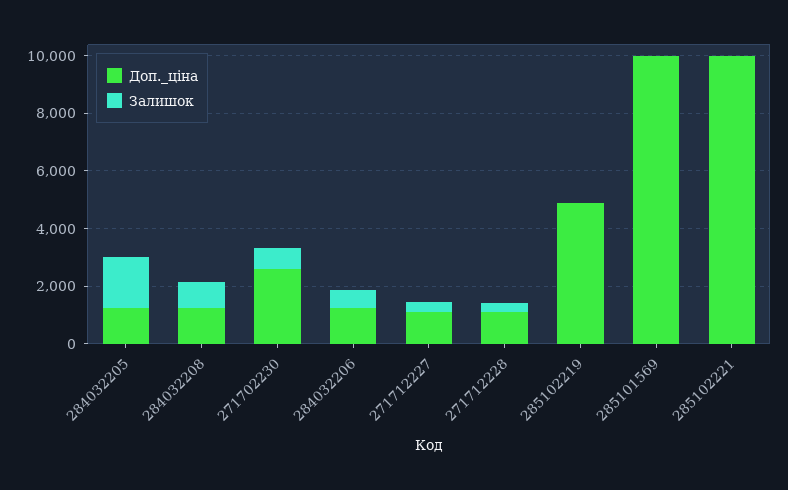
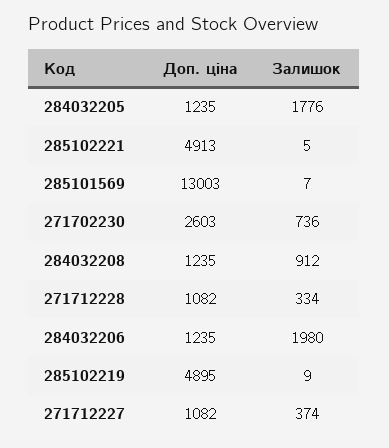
  {
    "Доп._ціна": {
      "284032205": 1235,
      "284032208": 1235,
      "271702230": 2603,
      "284032206": 1235,
      "271712227": 1082,
      "271712228": 1082,
      "285102219": 4895,
-     "285101569": 10000,
+     "285101569": 13003,
-     "285102221": 10000
+     "285102221": 4913
    },
    "Залишок": {
      "284032205": 1776,
      "284032208": 912,
      "271702230": 736,
-     "284032206": 500,
+     "284032206": 1980,
      "271712227": 374,
      "271712228": 334,
      "285102219": 9,
      "285101569": 7,
      "285102221": 5
    }
  }

